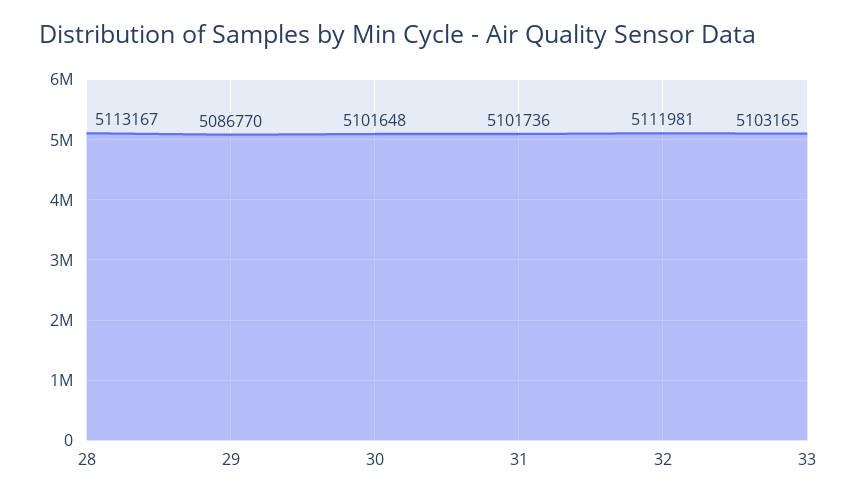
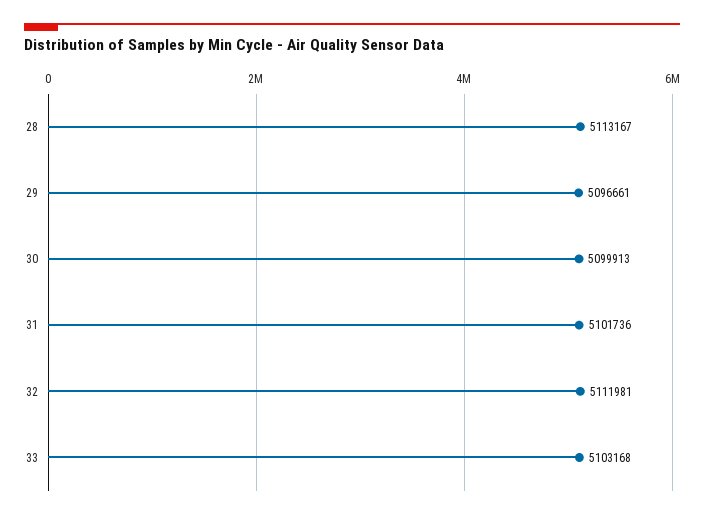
  {
    "28": 5113167,
-   "29": 5086770,
+   "29": 5096661,
-   "30": 5101648,
+   "30": 5099913,
    "31": 5101736,
    "32": 5111981,
-   "33": 5103165
+   "33": 5103168
  }

